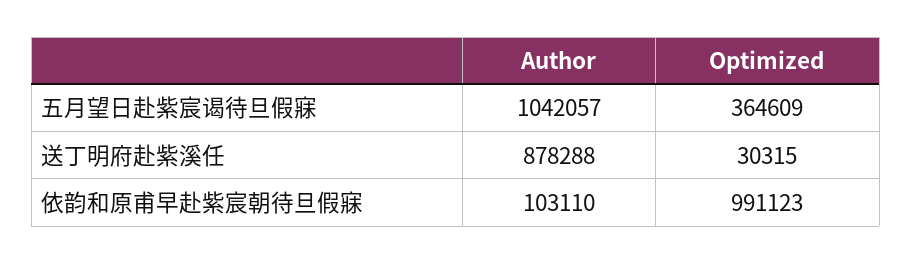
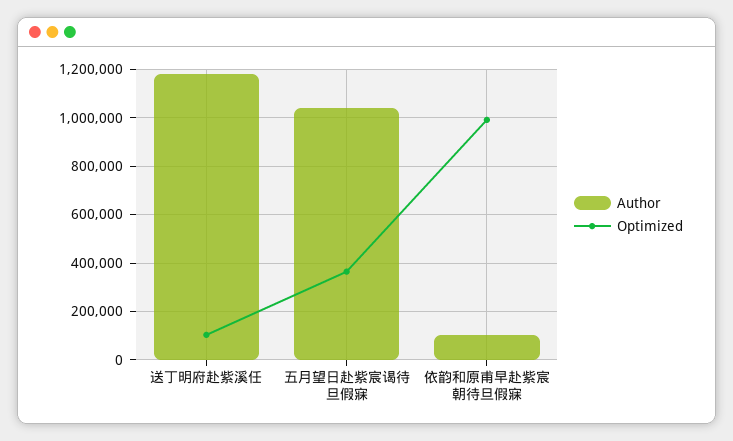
  {
    "Author": {
      "五月望日赴紫宸谒待旦假寐": 1042057,
-     "送丁明府赴紫溪任": 878288,
+     "送丁明府赴紫溪任": 1175000,
      "依韵和原甫早赴紫宸朝待旦假寐": 103110
    },
    "Optimized": {
      "五月望日赴紫宸谒待旦假寐": 364609,
-     "送丁明府赴紫溪任": 30315,
+     "送丁明府赴紫溪任": 100000,
      "依韵和原甫早赴紫宸朝待旦假寐": 991123
    }
  }

